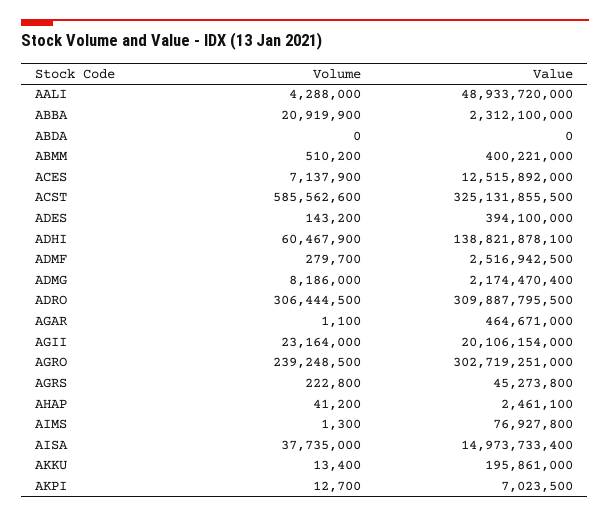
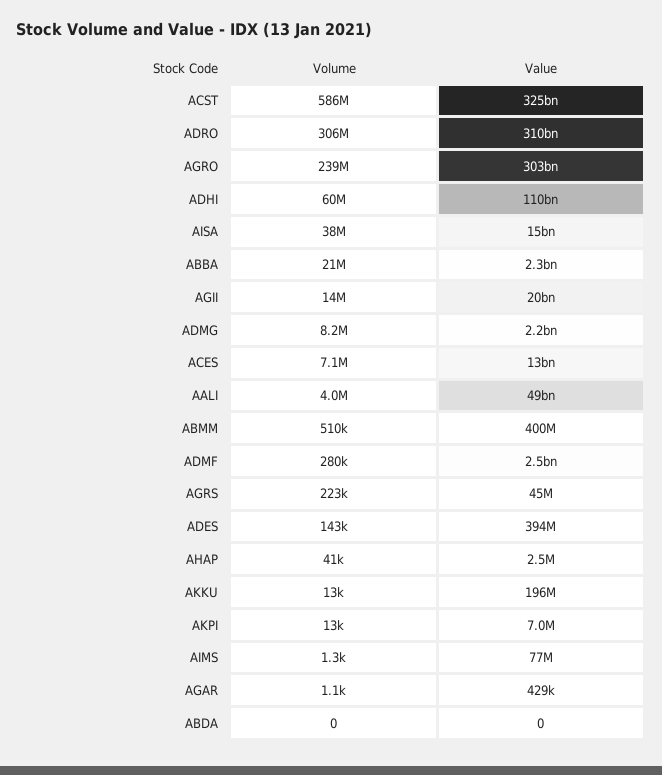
  {
    "Volume": {
-     "AALI": 4288000,
+     "AALI": 4000000,
      "ABBA": 20919900,
      "ABDA": 0,
      "ABMM": 510200,
      "ACES": 7137900,
      "ACST": 585562600,
      "ADES": 143200,
      "ADHI": 60467900,
      "ADMF": 279700,
      "ADMG": 8186000,
      "ADRO": 306444500,
      "AGAR": 1100,
-     "AGII": 23164000,
+     "AGII": 14000000,
      "AGRO": 239248500,
      "AGRS": 222800,
      "AHAP": 41200,
      "AIMS": 1300,
      "AISA": 37735000,
      "AKKU": 13400,
      "AKPI": 12700
    },
    "Value": {
      "AALI": 48933720000,
      "ABBA": 2312100000,
      "ABDA": 0,
      "ABMM": 400221000,
      "ACES": 12515892000,
      "ACST": 325131855500,
      "ADES": 394100000,
-     "ADHI": 138821878100,
+     "ADHI": 110000000000,
      "ADMF": 2516942500,
      "ADMG": 2174470400,
      "ADRO": 309887795500,
-     "AGAR": 464671000,
+     "AGAR": 429000,
      "AGII": 20106154000,
      "AGRO": 302719251000,
      "AGRS": 45273800,
      "AHAP": 2461100,
      "AIMS": 76927800,
      "AISA": 14973733400,
      "AKKU": 195861000,
      "AKPI": 7023500
    }
  }

